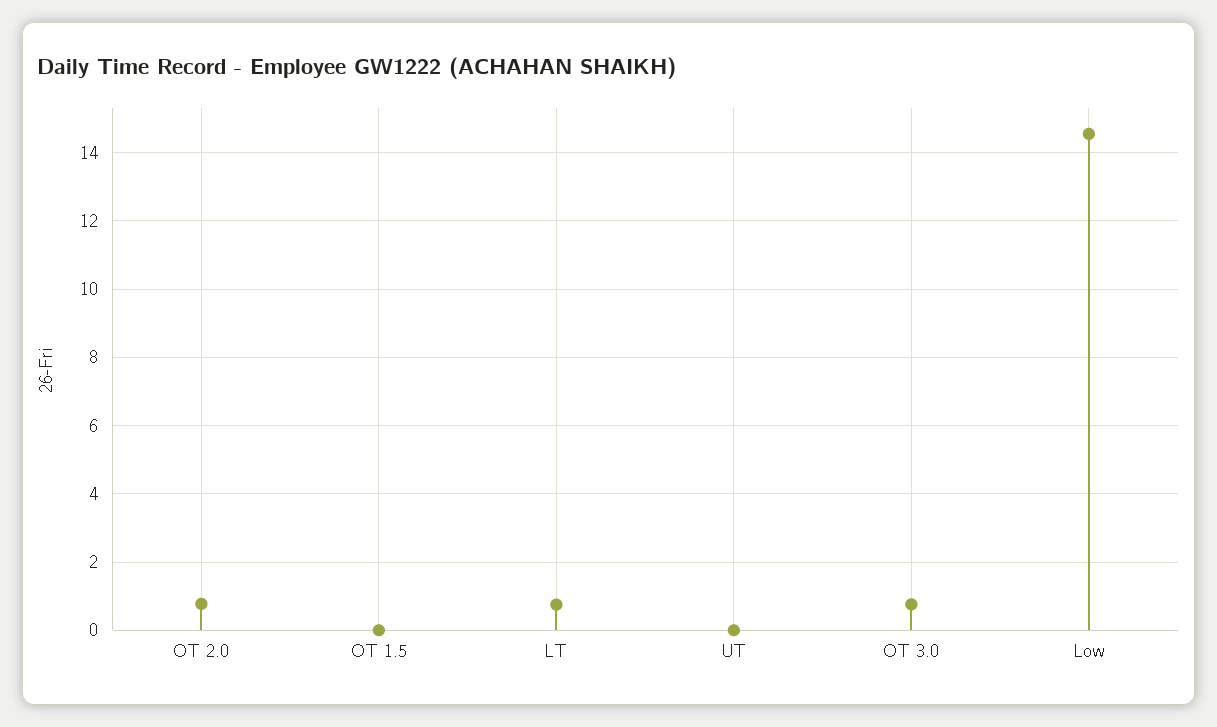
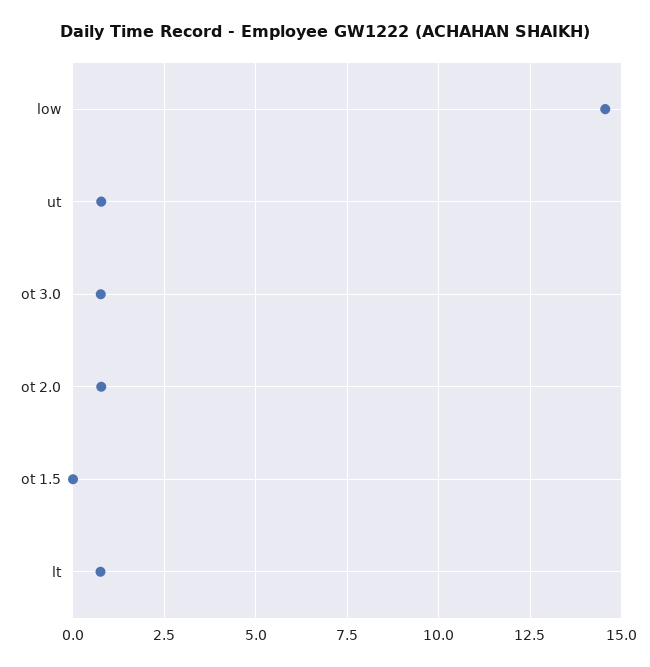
  {
    "OT 2.0": 0.8,
    "OT 1.5": 0,
    "LT": 0.8,
-   "UT": 0,
+   "UT": 0.75,
    "OT 3.0": 0.8,
    "Low": 14.6
  }

